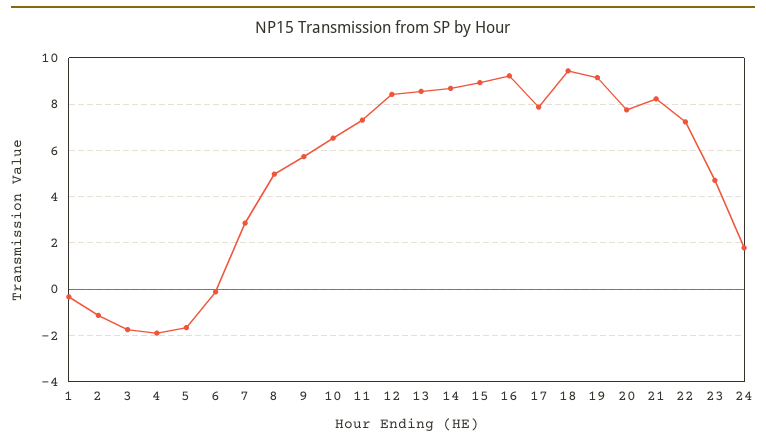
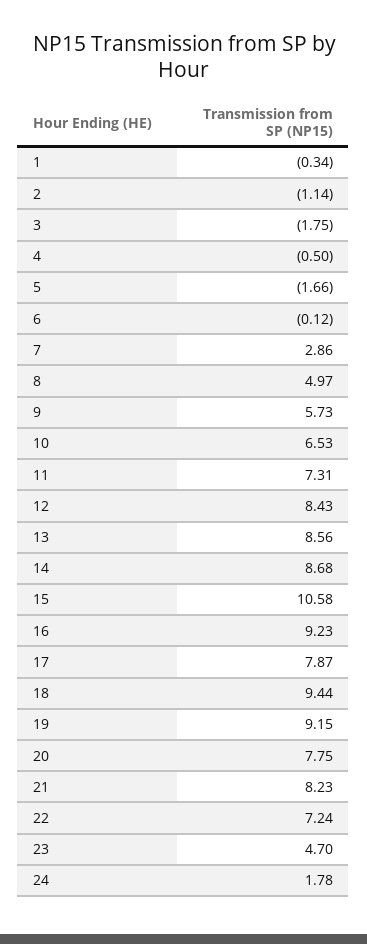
  {
    "1": -0.34,
    "2": -1.14,
    "3": -1.75,
-   "4": -2,
+   "4": -0.5,
    "5": -1.66,
    "6": -0.12,
    "7": 2.86,
    "8": 4.97,
    "9": 5.73,
    "10": 6.53,
    "11": 7.31,
    "12": 8.43,
    "13": 8.56,
    "14": 8.68,
-   "15": 9,
+   "15": 10.58,
    "16": 9.23,
    "17": 7.87,
    "18": 9.44,
    "19": 9.15,
    "20": 7.75,
    "21": 8.23,
    "22": 7.24,
    "23": 4.7,
    "24": 1.78
  }

